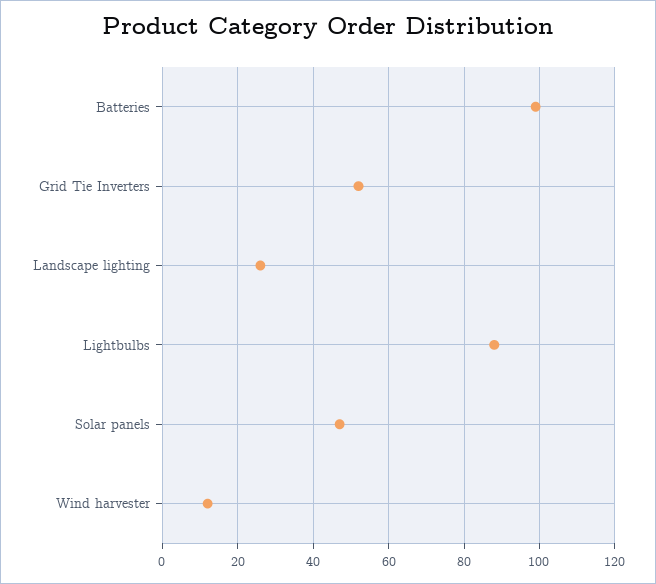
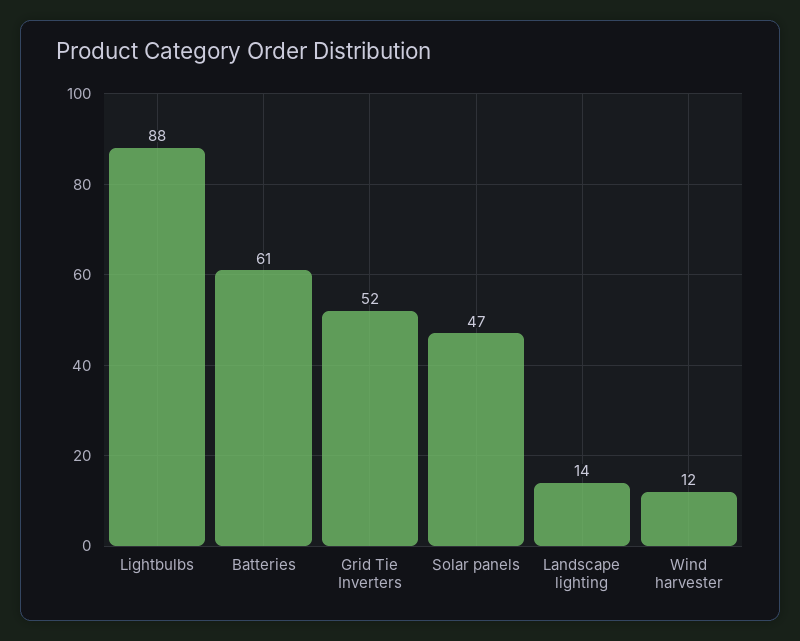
  {
-   "Batteries": 100,
+   "Batteries": 61,
    "Grid Tie Inverters": 52,
-   "Landscape lighting": 25,
+   "Landscape lighting": 14,
    "Lightbulbs": 88,
    "Solar panels": 47,
    "Wind harvester": 12
  }

